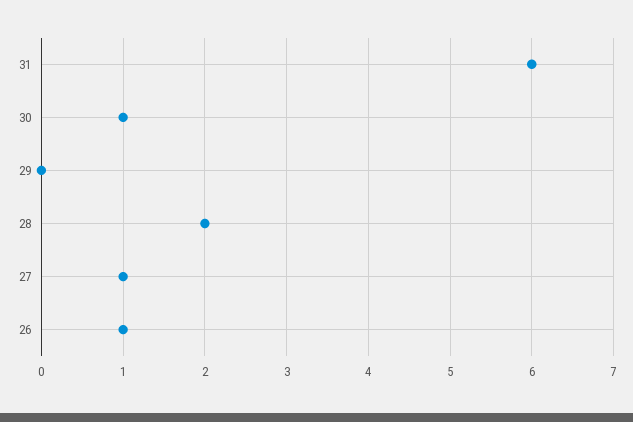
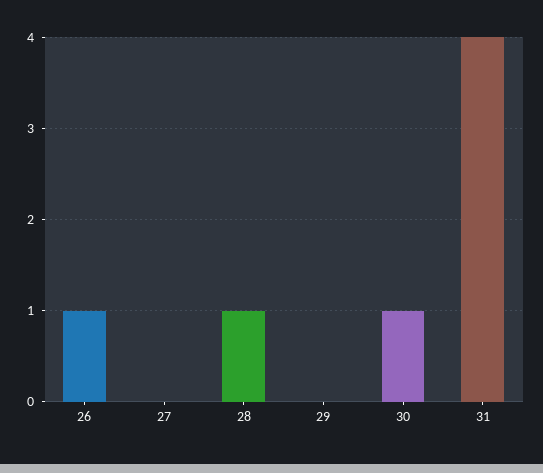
  {
-   "31": 6,
+   "31": 4,
    "30": 1,
    "29": 0,
-   "28": 2,
+   "28": 1,
-   "27": 1,
+   "27": 0,
    "26": 1
  }

